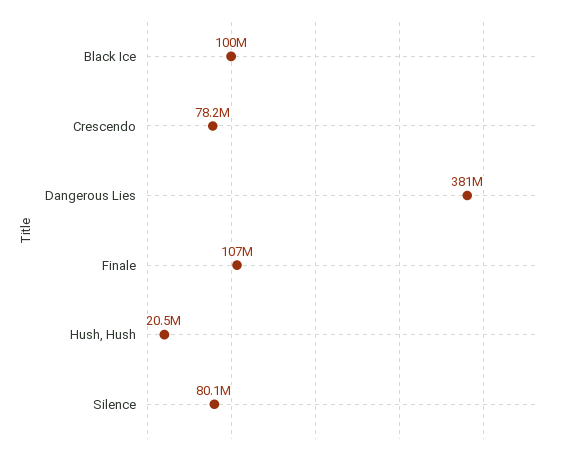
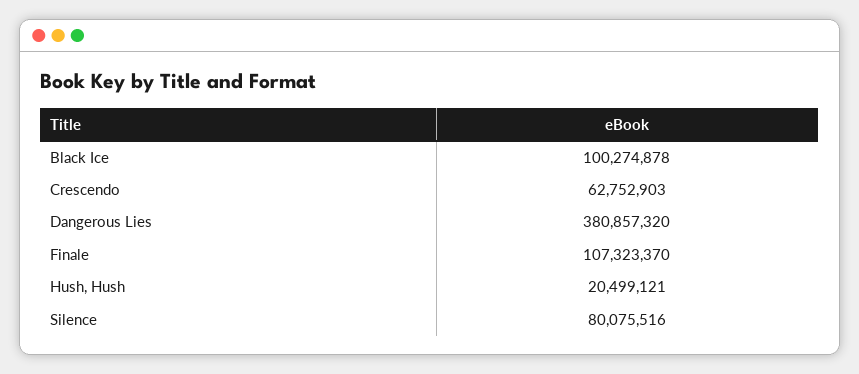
  {
    "Black Ice": 100274878,
-   "Crescendo": 78200000,
+   "Crescendo": 62752903,
    "Dangerous Lies": 380857320,
    "Finale": 107323370,
    "Hush, Hush": 20499121,
    "Silence": 80075516
  }

